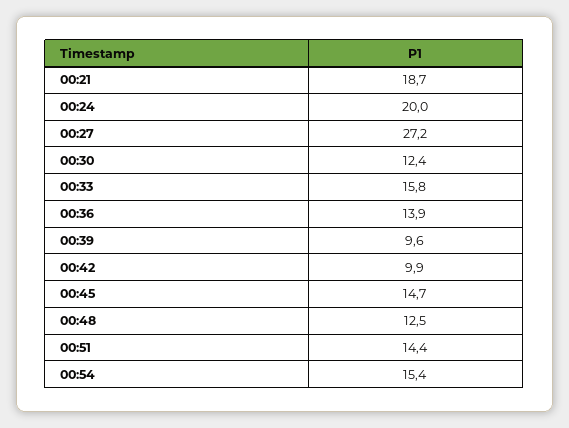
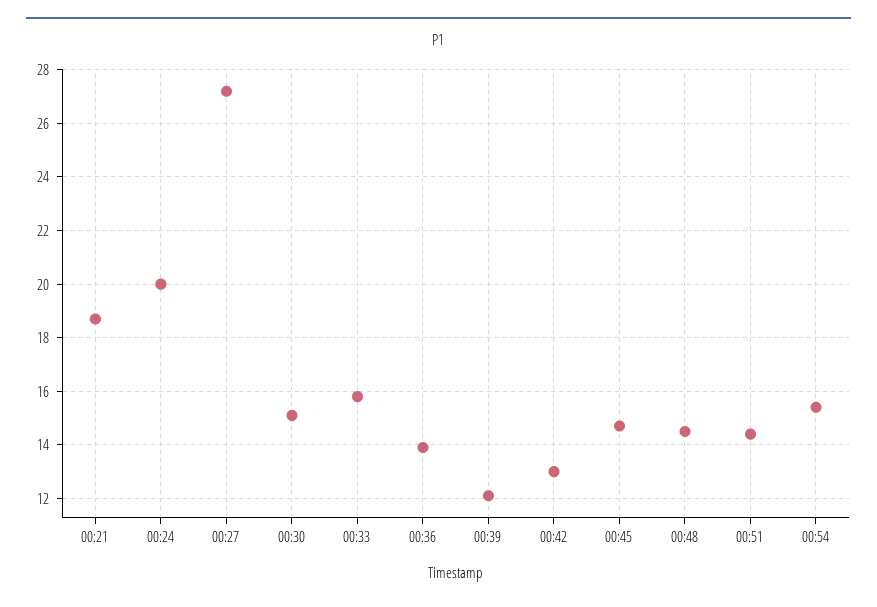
  {
    "00:21": 18.7,
    "00:24": 20,
    "00:27": 27.2,
-   "00:30": 12.4,
+   "00:30": 15,
    "00:33": 15.8,
    "00:36": 13.9,
-   "00:39": 9.6,
+   "00:39": 12,
-   "00:42": 9.9,
+   "00:42": 13,
    "00:45": 14.7,
-   "00:48": 12.5,
+   "00:48": 14.5,
    "00:51": 14.4,
    "00:54": 15.4
  }

